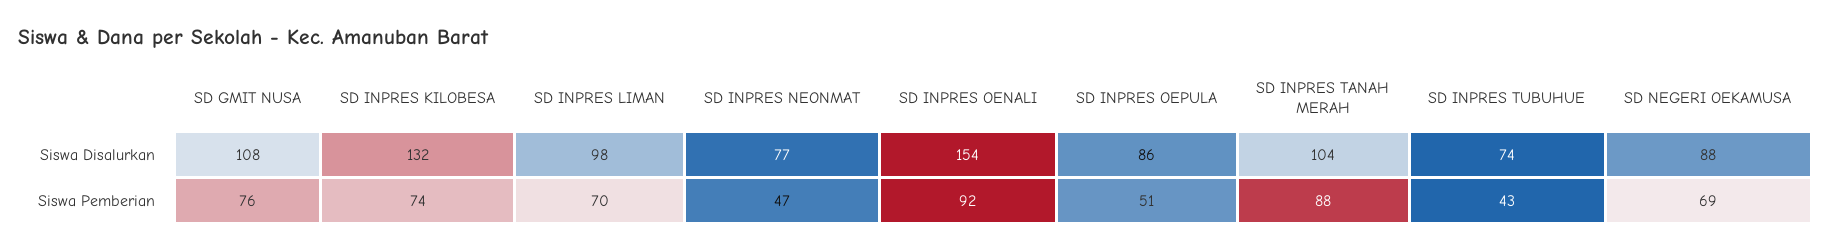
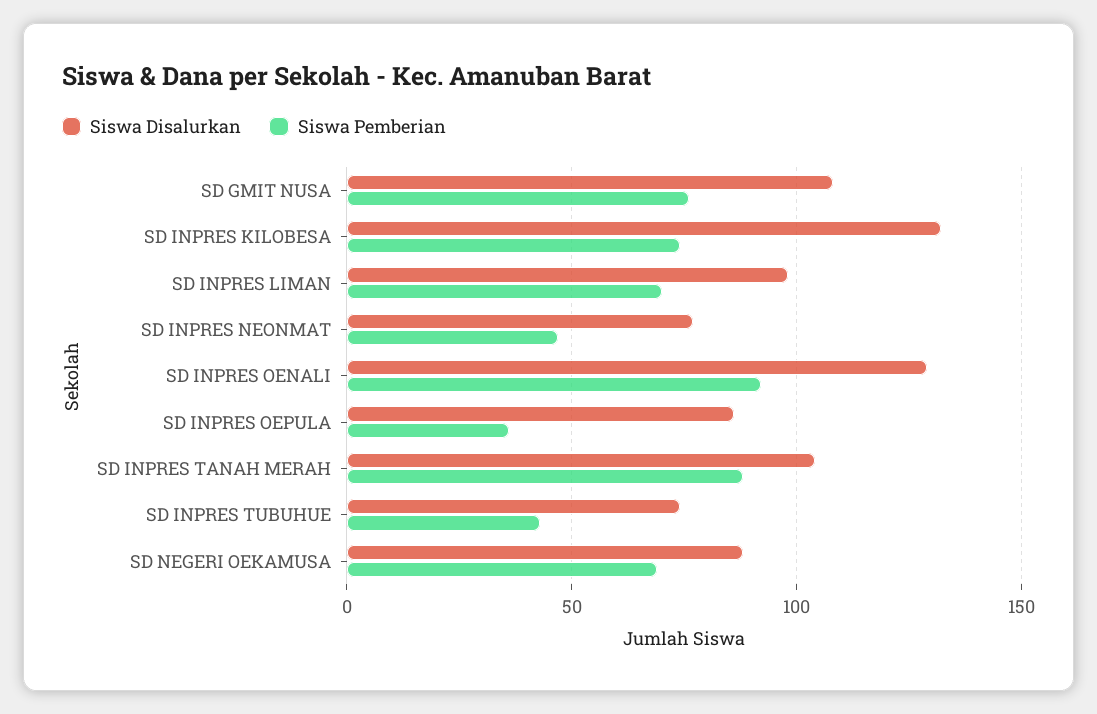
  {
    "Siswa Disalurkan": {
      "SD GMIT NUSA": 108,
      "SD INPRES KILOBESA": 132,
      "SD INPRES LIMAN": 98,
      "SD INPRES NEONMAT": 77,
-     "SD INPRES OENALI": 154,
+     "SD INPRES OENALI": 130,
      "SD INPRES OEPULA": 86,
      "SD INPRES TANAH MERAH": 104,
      "SD INPRES TUBUHUE": 74,
      "SD NEGERI OEKAMUSA": 88
    },
    "Siswa Pemberian": {
      "SD GMIT NUSA": 76,
      "SD INPRES KILOBESA": 74,
      "SD INPRES LIMAN": 70,
      "SD INPRES NEONMAT": 47,
      "SD INPRES OENALI": 92,
-     "SD INPRES OEPULA": 51,
+     "SD INPRES OEPULA": 35,
      "SD INPRES TANAH MERAH": 88,
      "SD INPRES TUBUHUE": 43,
      "SD NEGERI OEKAMUSA": 69
    }
  }

